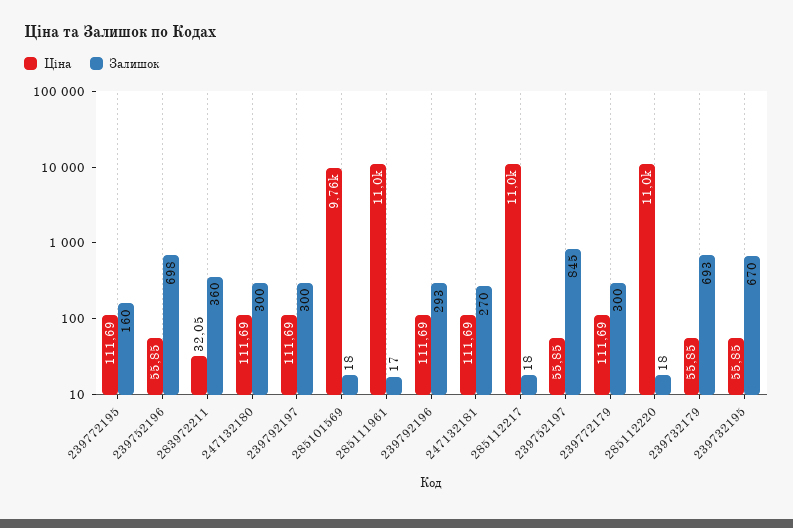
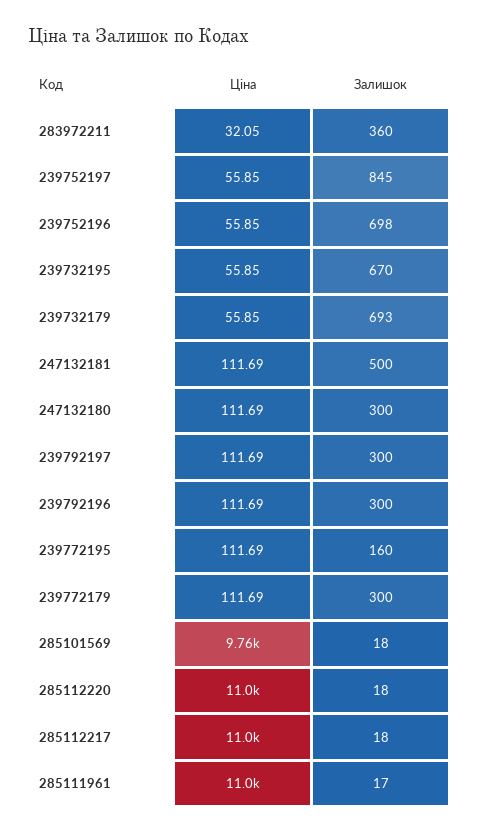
  {
    "Ціна": {
      "239772195": 111.69,
      "239752196": 55.85,
      "283972211": 32.05,
      "247132180": 111.69,
      "239792197": 111.69,
      "285101569": 9760,
      "285111961": 11000,
      "239792196": 111.69,
      "247132181": 111.69,
      "285112217": 11000,
      "239752197": 55.85,
      "239772179": 111.69,
      "285112220": 11000,
      "239732179": 55.85,
      "239732195": 55.85
    },
    "Залишок": {
      "239772195": 160,
      "239752196": 698,
      "283972211": 360,
      "247132180": 300,
      "239792197": 300,
      "285101569": 18,
      "285111961": 17,
-     "239792196": 293,
+     "239792196": 300,
-     "247132181": 270,
+     "247132181": 500,
      "285112217": 18,
      "239752197": 845,
      "239772179": 300,
      "285112220": 18,
      "239732179": 693,
      "239732195": 670
    }
  }

